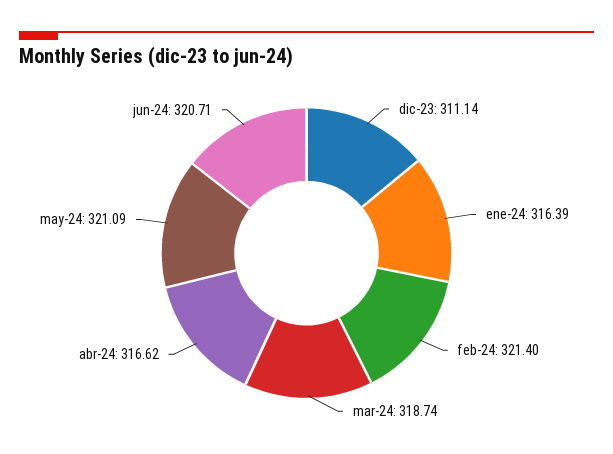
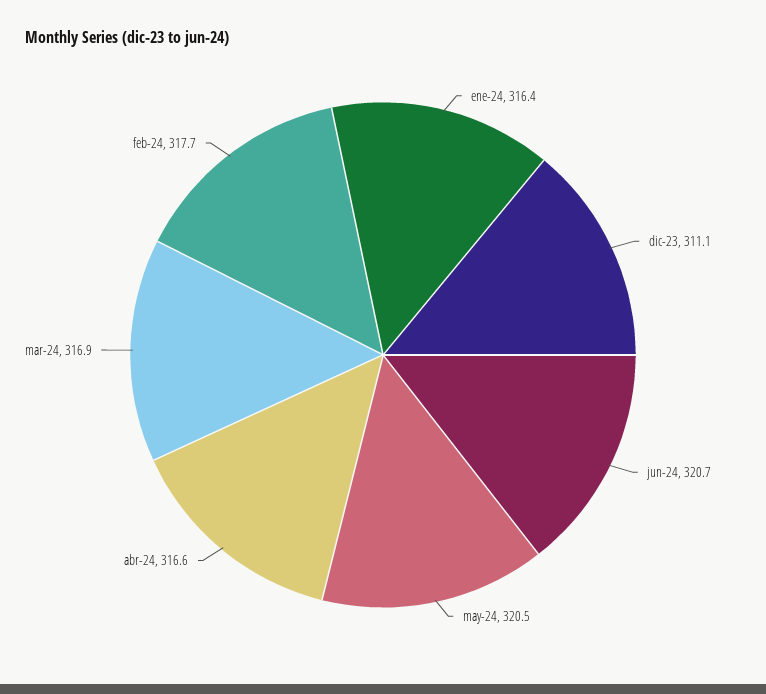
  {
    "dic-23": 311.14,
    "ene-24": 316.39,
-   "feb-24": 321.4,
+   "feb-24": 317.7,
-   "mar-24": 318.74,
+   "mar-24": 316.9,
    "abr-24": 316.62,
-   "may-24": 321.09,
+   "may-24": 320.5,
    "jun-24": 320.71
  }

